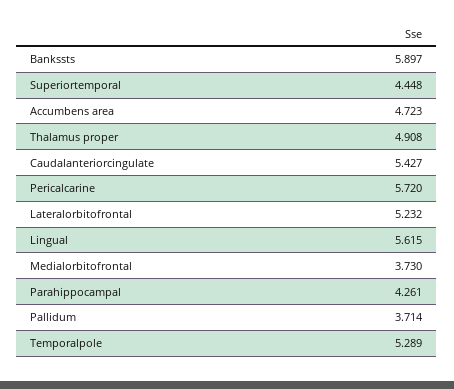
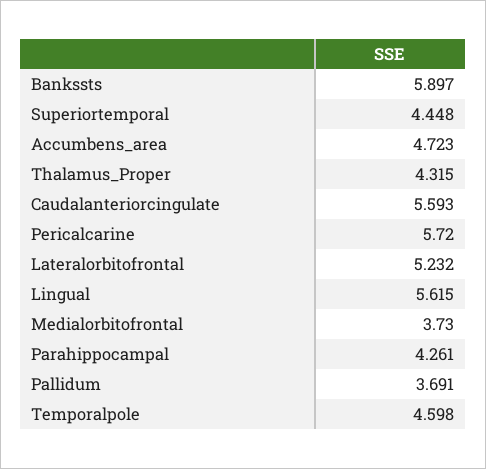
  {
    "Bankssts": 5.897,
    "Superiortemporal": 4.448,
    "Accumbens area": 4.723,
-   "Thalamus proper": 4.908,
+   "Thalamus proper": 4.315,
-   "Caudalanteriorcingulate": 5.427,
+   "Caudalanteriorcingulate": 5.593,
    "Pericalcarine": 5.72,
    "Lateralorbitofrontal": 5.232,
    "Lingual": 5.615,
    "Medialorbitofrontal": 3.73,
    "Parahippocampal": 4.261,
-   "Pallidum": 3.714,
+   "Pallidum": 3.691,
-   "Temporalpole": 5.289
+   "Temporalpole": 4.598
  }

